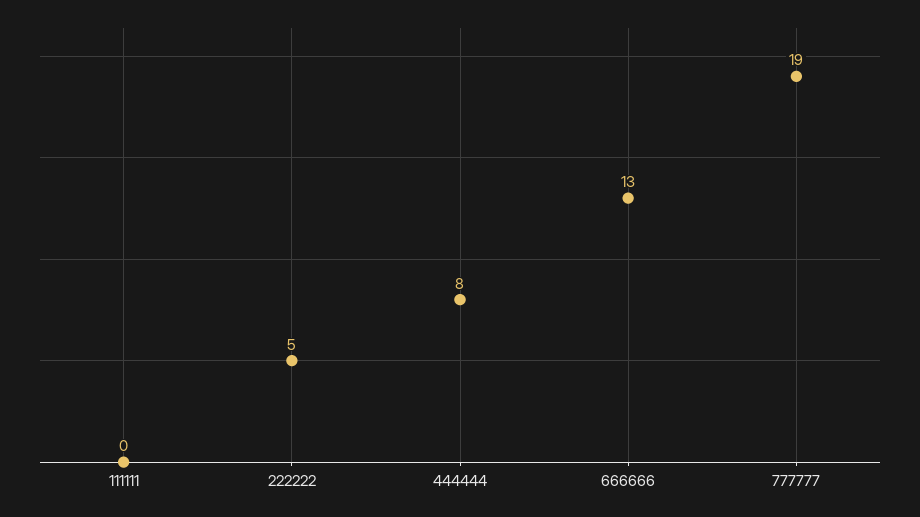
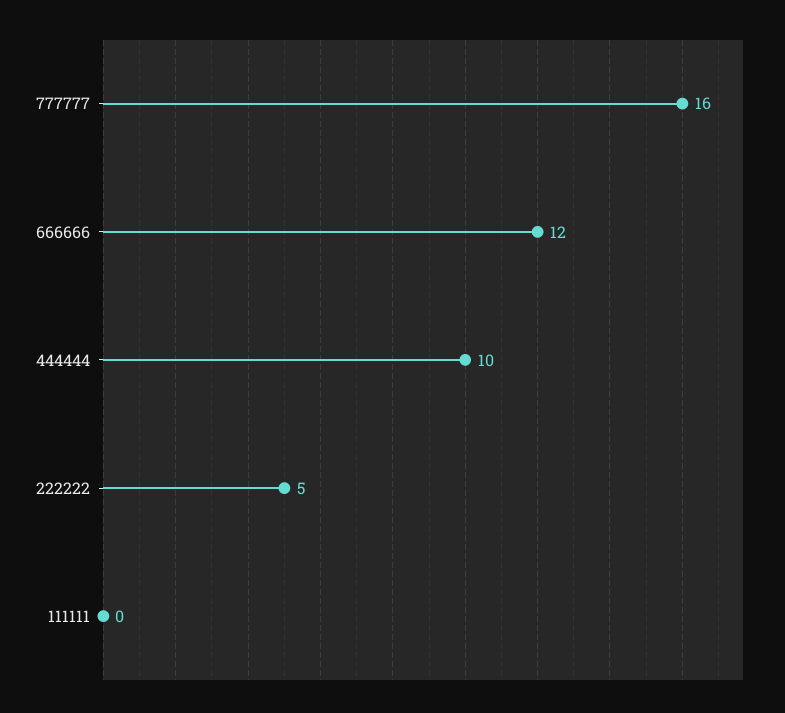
  {
    "111111": 0,
    "222222": 5,
-   "444444": 8,
+   "444444": 10,
-   "666666": 13,
+   "666666": 12,
-   "777777": 19
+   "777777": 16
  }

